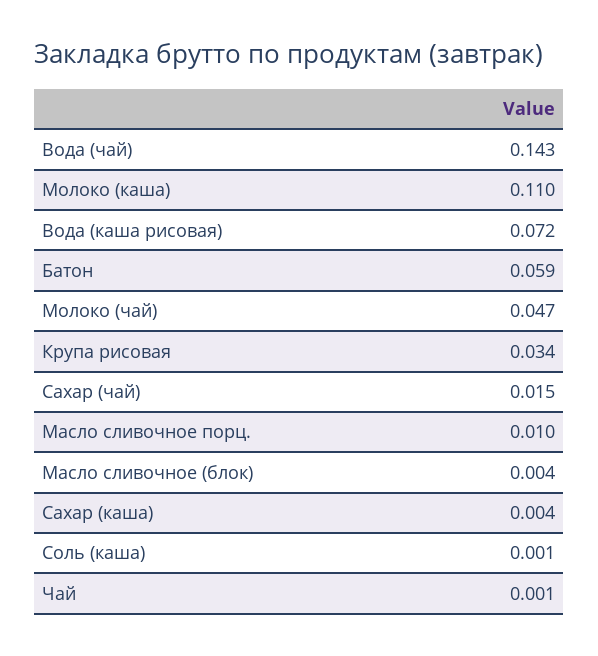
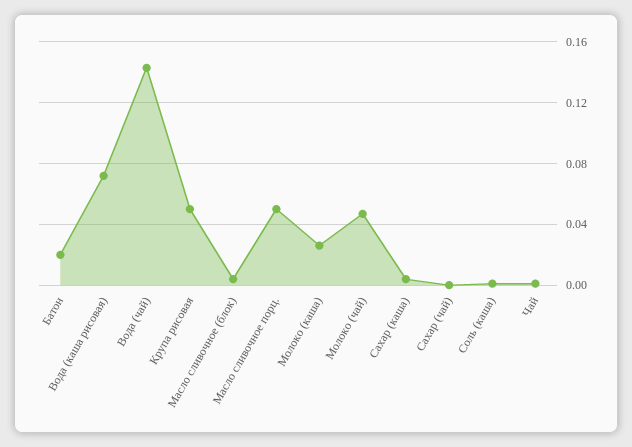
  {
    "Вода (чай)": 0.143,
-   "Молоко (каша)": 0.11,
+   "Молоко (каша)": 0.025,
    "Вода (каша рисовая)": 0.072,
-   "Батон": 0.059,
+   "Батон": 0.02,
    "Молоко (чай)": 0.047,
-   "Крупа рисовая": 0.034,
+   "Крупа рисовая": 0.05,
-   "Сахар (чай)": 0.015,
+   "Сахар (чай)": 0,
-   "Масло сливочное порц.": 0.01,
+   "Масло сливочное порц.": 0.05,
    "Масло сливочное (блок)": 0.004,
    "Сахар (каша)": 0.004,
    "Соль (каша)": 0.001,
    "Чай": 0.001
  }

